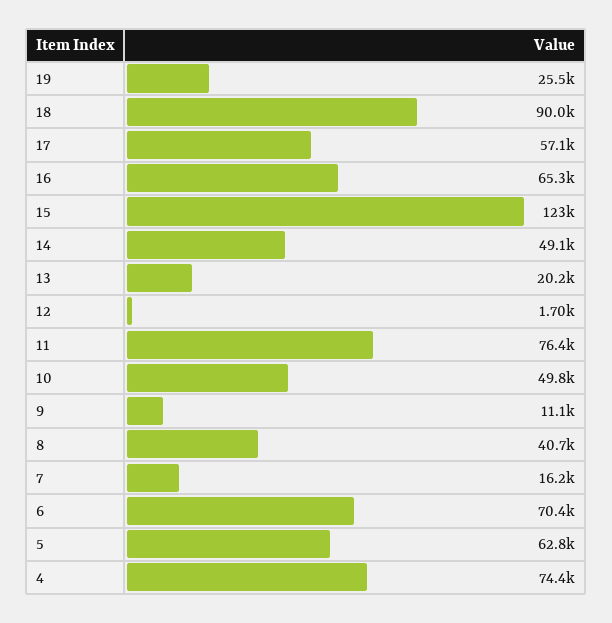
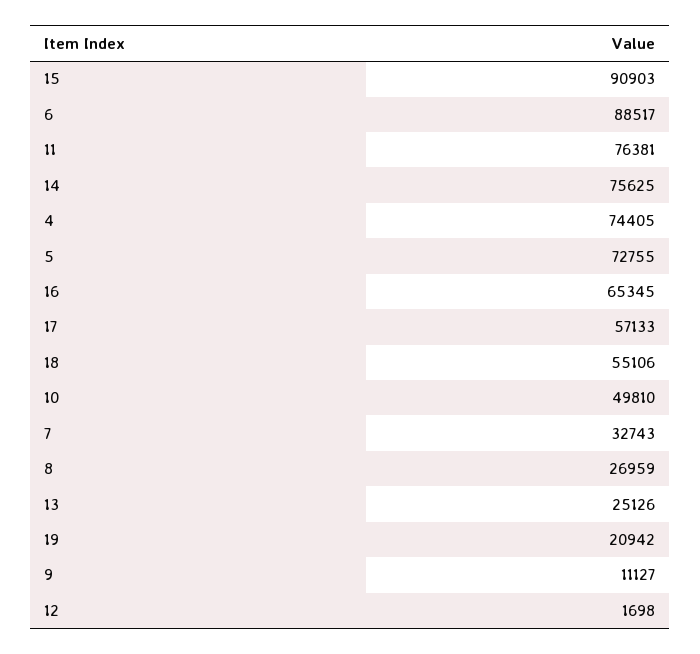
  {
-   "19": 25500,
+   "19": 20942,
-   "18": 90000,
+   "18": 55106,
    "17": 57133,
    "16": 65345,
-   "15": 123000,
+   "15": 90903,
-   "14": 49100,
+   "14": 75625,
-   "13": 20200,
+   "13": 25126,
    "12": 1698,
    "11": 76381,
    "10": 49810,
    "9": 11127,
-   "8": 40700,
+   "8": 26959,
-   "7": 16200,
+   "7": 32743,
-   "6": 70400,
+   "6": 88517,
-   "5": 62800,
+   "5": 72755,
    "4": 74405
  }

